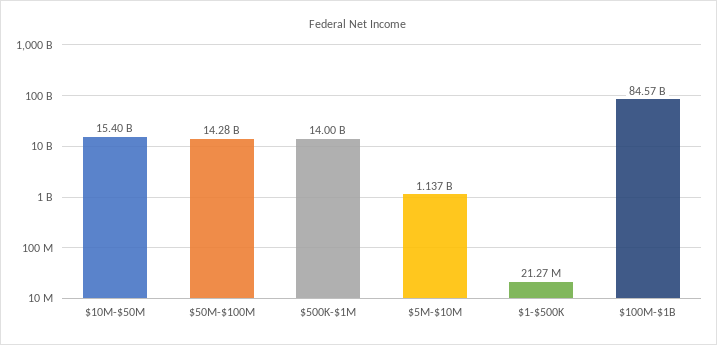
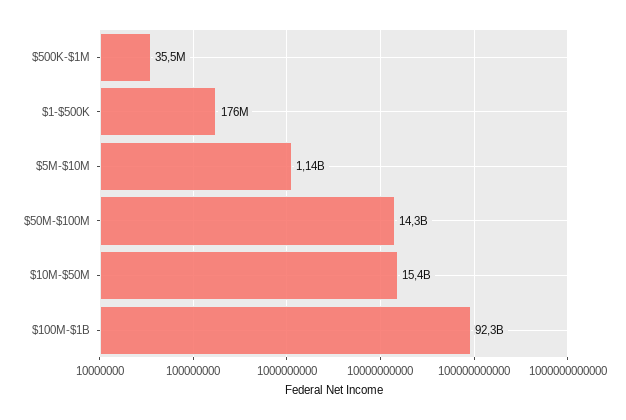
  {
    "$10M-$50M": 15400000000,
    "$50M-$100M": 14280000000,
-   "$500K-$1M": 14000000000,
+   "$500K-$1M": 35500000,
    "$5M-$10M": 1137000000,
-   "$1-$500K": 21270000,
+   "$1-$500K": 176000000,
-   "$100M-$1B": 84570000000
+   "$100M-$1B": 92300000000
  }

